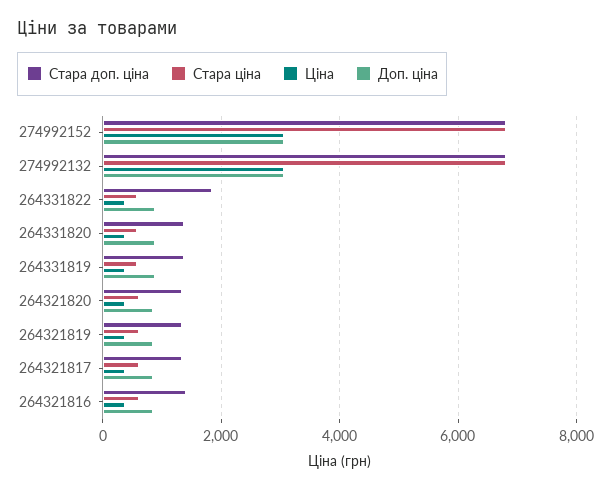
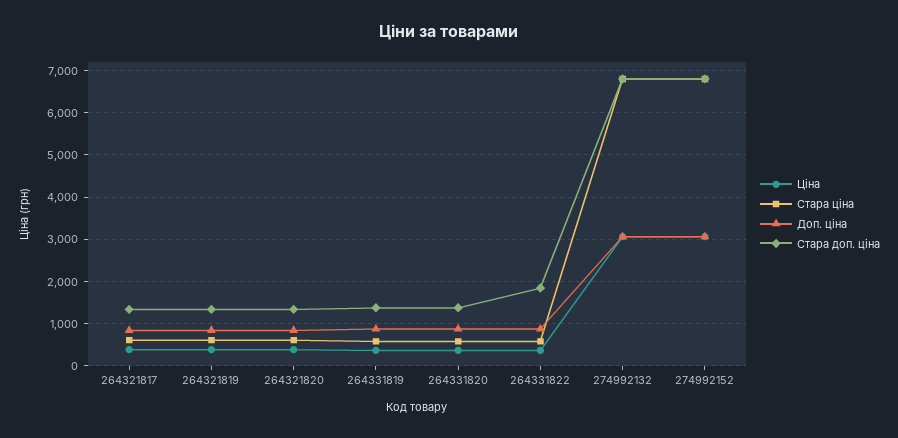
  {
    "Стара доп. ціна": {
      "274992152": 6800,
      "274992132": 6800,
      "264331822": 1800,
      "264331820": 1400,
      "264331819": 1400,
      "264321820": 1400,
      "264321819": 1400,
-     "264321817": 1400,
+     "264321817": 1400
-     "264321816": 1400
    },
    "Стара ціна": {
      "274992152": 6800,
      "274992132": 6800,
      "264331822": 600,
      "264331820": 600,
      "264331819": 600,
      "264321820": 600,
      "264321819": 600,
-     "264321817": 600,
+     "264321817": 600
-     "264321816": 600
    },
    "Ціна": {
      "274992152": 3000,
      "274992132": 3000,
      "264331822": 400,
      "264331820": 400,
      "264331819": 400,
      "264321820": 400,
      "264321819": 400,
-     "264321817": 400,
+     "264321817": 400
-     "264321816": 400
    },
    "Доп. ціна": {
      "274992152": 3000,
      "274992132": 3000,
      "264331822": 800,
      "264331820": 800,
      "264331819": 800,
      "264321820": 800,
      "264321819": 800,
-     "264321817": 800,
+     "264321817": 800
-     "264321816": 800
    }
  }

